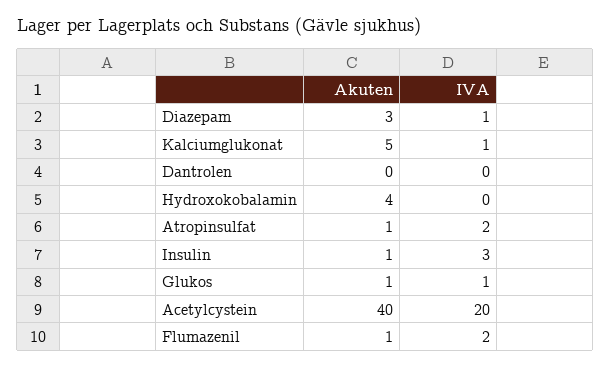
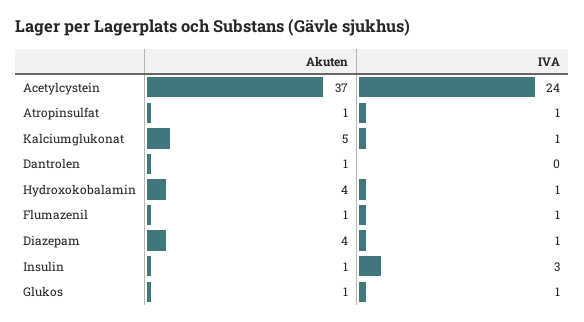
  {
    "Akuten": {
-     "Diazepam": 3,
+     "Diazepam": 4,
      "Kalciumglukonat": 5,
-     "Dantrolen": 0,
+     "Dantrolen": 1,
      "Hydroxokobalamin": 4,
      "Atropinsulfat": 1,
      "Insulin": 1,
      "Glukos": 1,
-     "Acetylcystein": 40,
+     "Acetylcystein": 37,
      "Flumazenil": 1
    },
    "IVA": {
      "Diazepam": 1,
      "Kalciumglukonat": 1,
      "Dantrolen": 0,
-     "Hydroxokobalamin": 0,
+     "Hydroxokobalamin": 1,
-     "Atropinsulfat": 2,
+     "Atropinsulfat": 1,
      "Insulin": 3,
      "Glukos": 1,
-     "Acetylcystein": 20,
+     "Acetylcystein": 24,
-     "Flumazenil": 2
+     "Flumazenil": 1
    }
  }

